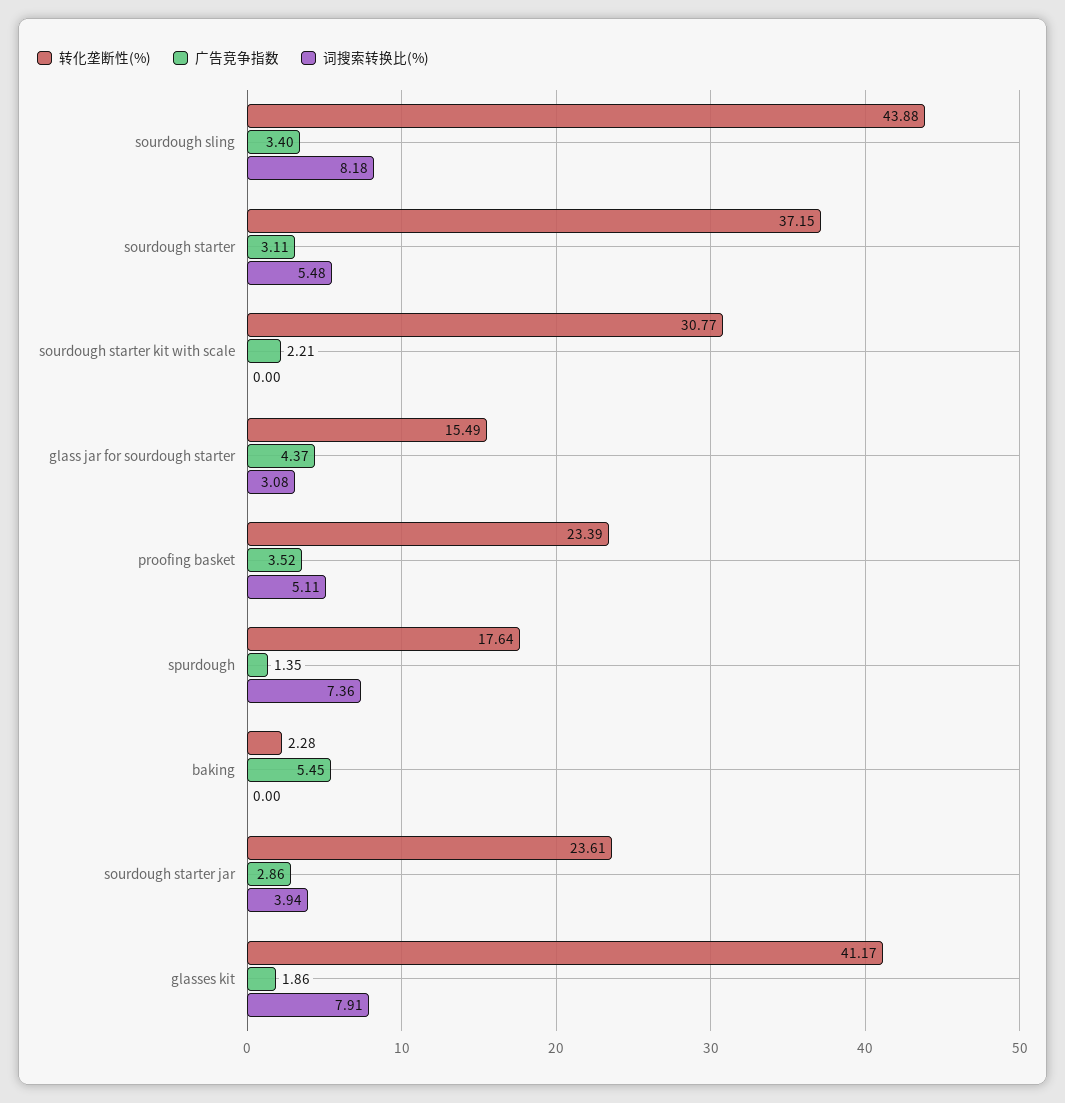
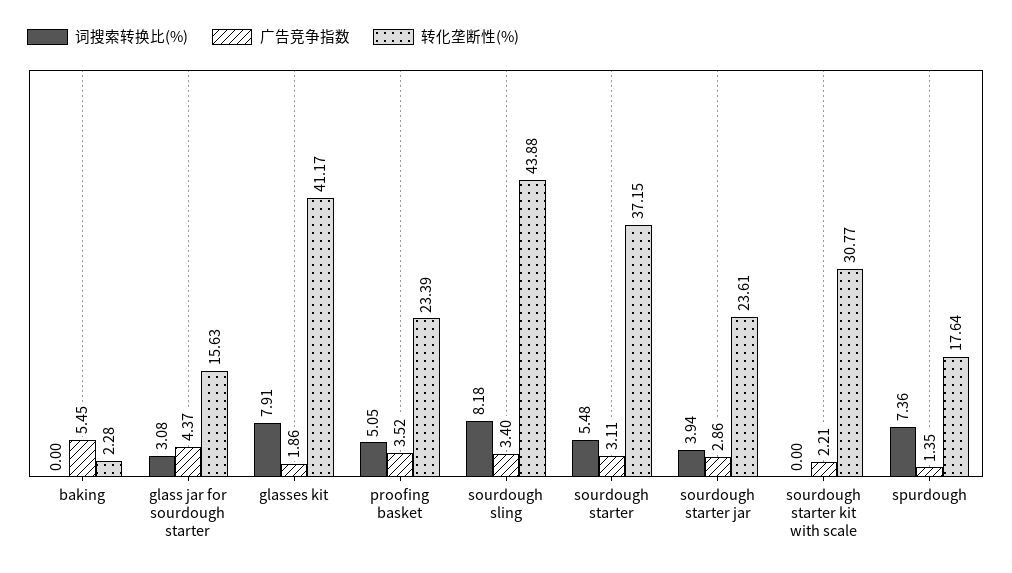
  {
    "转化垄断性(%)": {
      "sourdough sling": 43.88,
      "sourdough starter": 37.15,
      "sourdough starter kit with scale": 30.77,
-     "glass jar for sourdough starter": 15.49,
+     "glass jar for sourdough starter": 15.63,
      "proofing basket": 23.39,
      "spurdough": 17.64,
      "baking": 2.28,
      "sourdough starter jar": 23.61,
      "glasses kit": 41.17
    },
    "广告竞争指数": {
      "sourdough sling": 3.4,
      "sourdough starter": 3.11,
      "sourdough starter kit with scale": 2.21,
      "glass jar for sourdough starter": 4.37,
      "proofing basket": 3.52,
      "spurdough": 1.35,
      "baking": 5.45,
      "sourdough starter jar": 2.86,
      "glasses kit": 1.86
    },
    "词搜索转换比(%)": {
      "sourdough sling": 8.18,
      "sourdough starter": 5.48,
      "sourdough starter kit with scale": 0,
      "glass jar for sourdough starter": 3.08,
-     "proofing basket": 5.11,
+     "proofing basket": 5.05,
      "spurdough": 7.36,
      "baking": 0,
      "sourdough starter jar": 3.94,
      "glasses kit": 7.91
    }
  }

